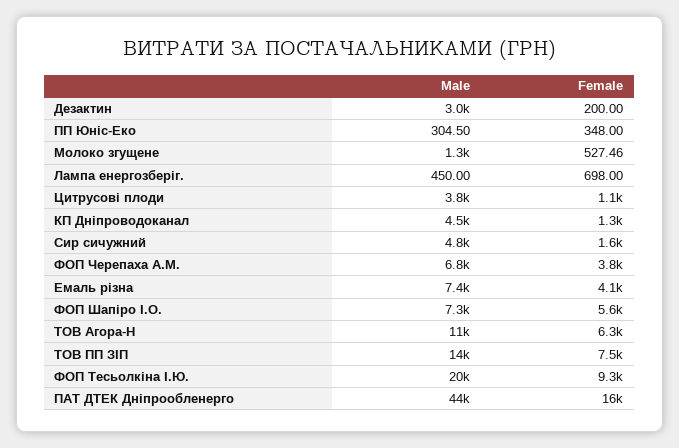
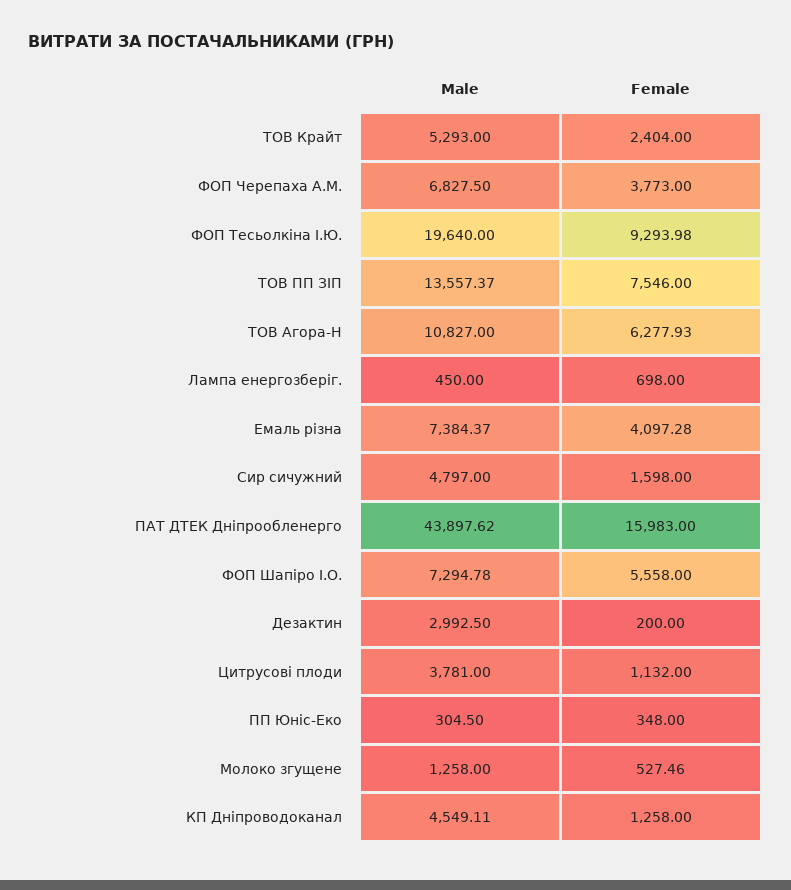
  {
    "Male": {
      "Дезактин": 2992.5,
      "ПП Юніс-Еко": 304.5,
      "Молоко згущене": 1258,
      "Лампа енергозберіг.": 450,
      "Цитрусові плоди": 3781,
      "КП Дніпроводоканал": 4549.11,
      "Сир сичужний": 4797,
      "ФОП Черепаха А.М.": 6827.5,
      "Емаль різна": 7384.37,
      "ФОП Шапіро І.О.": 7294.78,
      "ТОВ Агора-Н": 10827,
      "ТОВ ПП ЗІП": 13557.37,
      "ФОП Тесьолкіна І.Ю.": 19640,
-     "ПАТ ДТЕК Дніпрообленерго": 43897.62
+     "ПАТ ДТЕК Дніпрообленерго": 43897.62,
+     "ТОВ Крайт": 5293
    },
    "Female": {
      "Дезактин": 200,
      "ПП Юніс-Еко": 348,
      "Молоко згущене": 527.46,
      "Лампа енергозберіг.": 698,
      "Цитрусові плоди": 1132,
      "КП Дніпроводоканал": 1258,
      "Сир сичужний": 1598,
      "ФОП Черепаха А.М.": 3773,
      "Емаль різна": 4097.28,
      "ФОП Шапіро І.О.": 5558,
      "ТОВ Агора-Н": 6277.93,
      "ТОВ ПП ЗІП": 7546,
      "ФОП Тесьолкіна І.Ю.": 9293.98,
-     "ПАТ ДТЕК Дніпрообленерго": 15983
+     "ПАТ ДТЕК Дніпрообленерго": 15983,
+     "ТОВ Крайт": 2404
    }
  }

